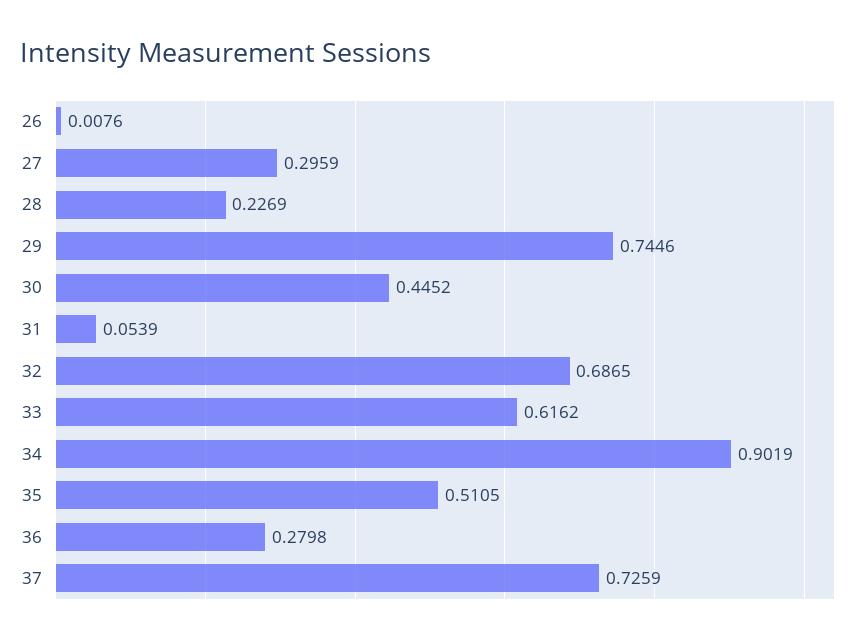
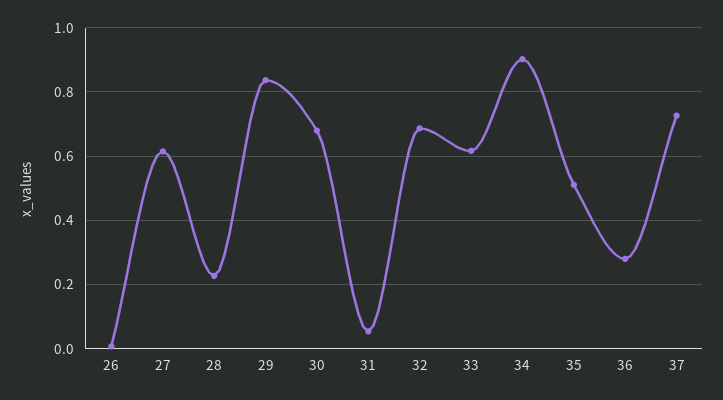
  {
    "26": 0.0076,
-   "27": 0.2959,
+   "27": 0.62,
    "28": 0.2269,
-   "29": 0.7446,
+   "29": 0.84,
-   "30": 0.4452,
+   "30": 0.68,
    "31": 0.0539,
    "32": 0.6865,
    "33": 0.6162,
    "34": 0.9019,
    "35": 0.5105,
    "36": 0.2798,
    "37": 0.7259
  }

